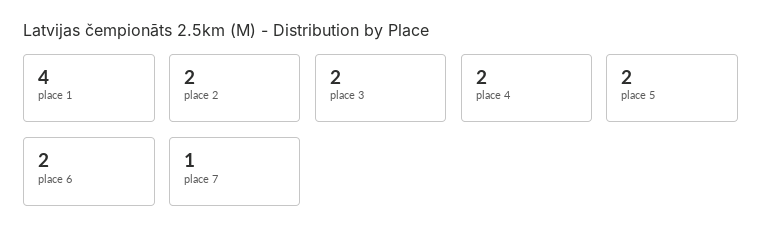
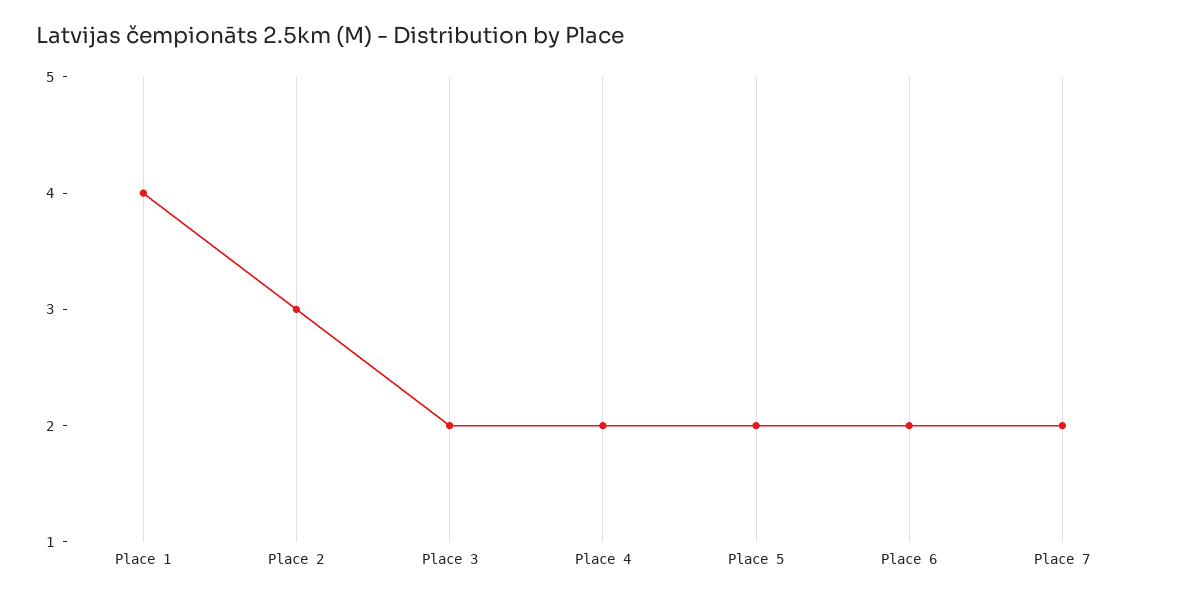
  {
    "place 1": 4,
-   "place 2": 2,
+   "place 2": 3,
    "place 3": 2,
    "place 4": 2,
    "place 5": 2,
    "place 6": 2,
-   "place 7": 1
+   "place 7": 2
  }

